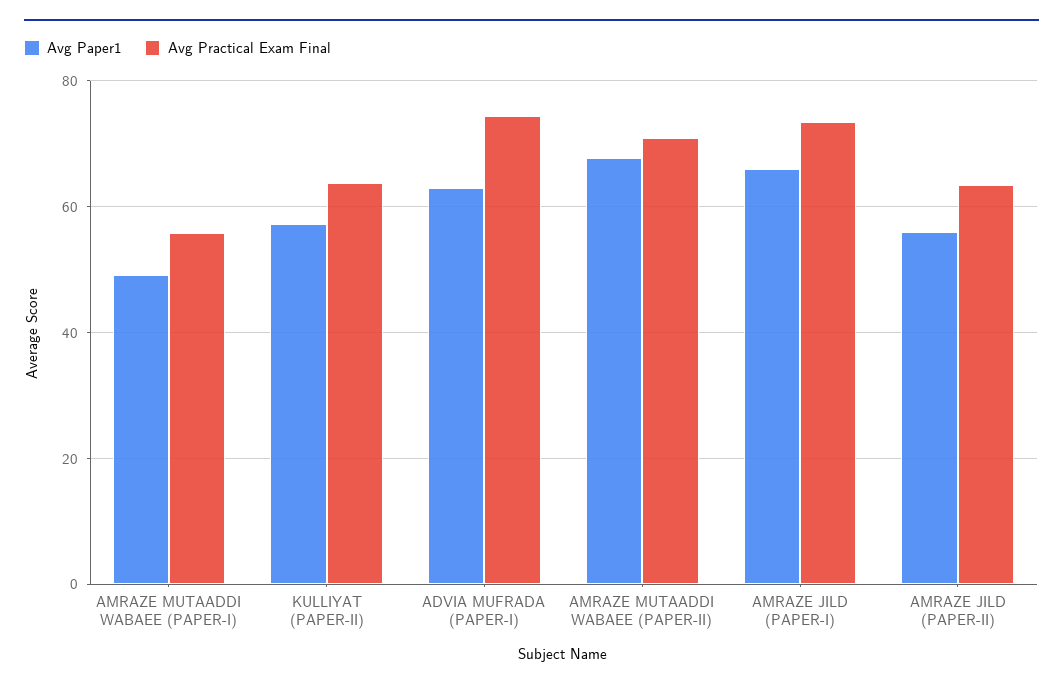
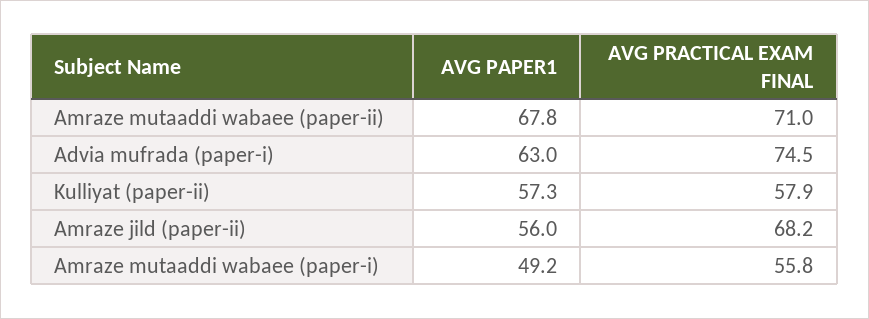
  {
    "Avg Paper1": {
      "AMRAZE MUTAADDI WABAEE (PAPER-I)": 49.2,
      "KULLIYAT (PAPER-II)": 57.3,
      "ADVIA MUFRADA (PAPER-I)": 63,
      "AMRAZE MUTAADDI WABAEE (PAPER-II)": 67.8,
-     "AMRAZE JILD (PAPER-I)": 66,
      "AMRAZE JILD (PAPER-II)": 56
    },
    "Avg Practical Exam Final": {
      "AMRAZE MUTAADDI WABAEE (PAPER-I)": 55.8,
-     "KULLIYAT (PAPER-II)": 64,
+     "KULLIYAT (PAPER-II)": 57.9,
      "ADVIA MUFRADA (PAPER-I)": 74.5,
      "AMRAZE MUTAADDI WABAEE (PAPER-II)": 71,
-     "AMRAZE JILD (PAPER-I)": 74,
-     "AMRAZE JILD (PAPER-II)": 64
+     "AMRAZE JILD (PAPER-II)": 68.2
    }
  }

